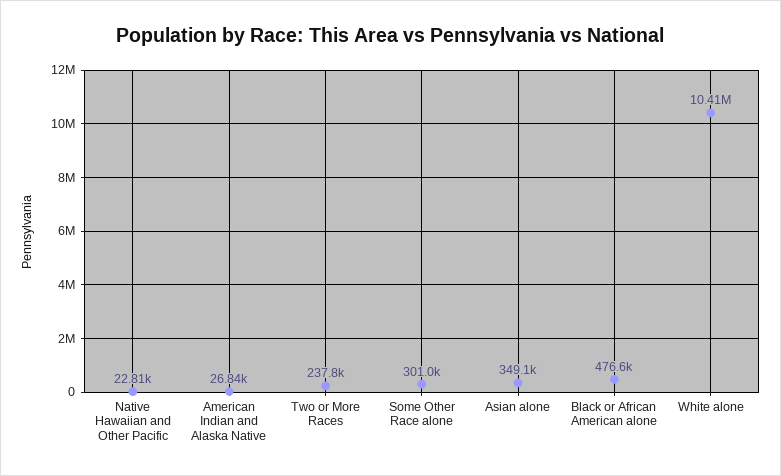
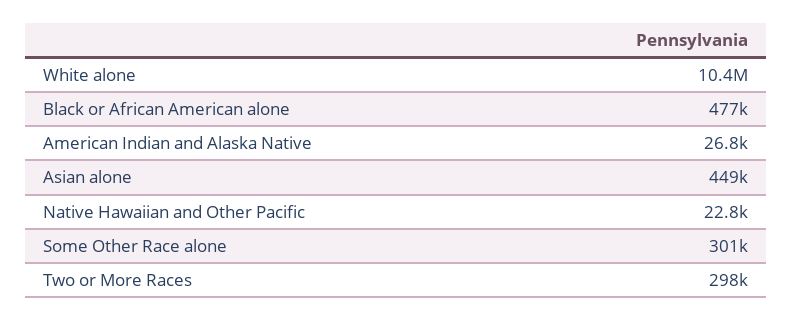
  {
    "Native Hawaiian and Other Pacific": 22810,
    "American Indian and Alaska Native": 26840,
-   "Two or More Races": 237800,
+   "Two or More Races": 298000,
    "Some Other Race alone": 301000,
-   "Asian alone": 349100,
+   "Asian alone": 449000,
    "Black or African American alone": 476600,
    "White alone": 10410000
  }

